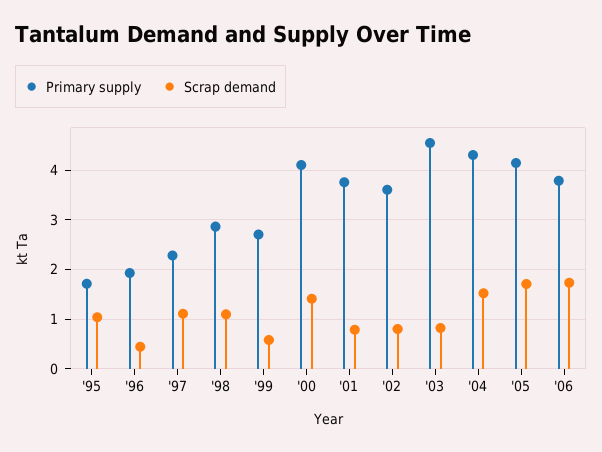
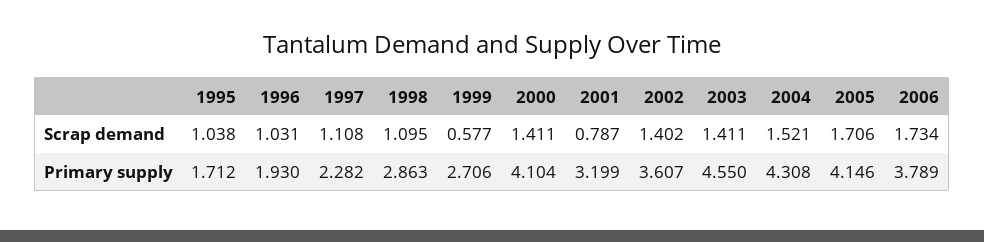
  {
    "Primary supply": {
      "'95": 1.712,
      "'96": 1.93,
      "'97": 2.282,
      "'98": 2.863,
      "'99": 2.706,
      "'00": 4.104,
-     "'01": 3.8,
+     "'01": 3.199,
      "'02": 3.607,
      "'03": 4.55,
      "'04": 4.308,
      "'05": 4.146,
      "'06": 3.789
    },
    "Scrap demand": {
      "'95": 1.038,
-     "'96": 0.4,
+     "'96": 1.031,
      "'97": 1.108,
      "'98": 1.095,
      "'99": 0.577,
      "'00": 1.411,
      "'01": 0.787,
-     "'02": 0.8,
+     "'02": 1.402,
-     "'03": 0.8,
+     "'03": 1.411,
      "'04": 1.521,
      "'05": 1.706,
      "'06": 1.734
    }
  }

